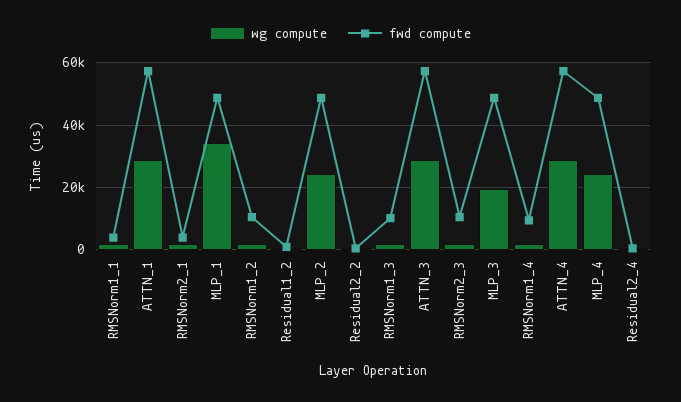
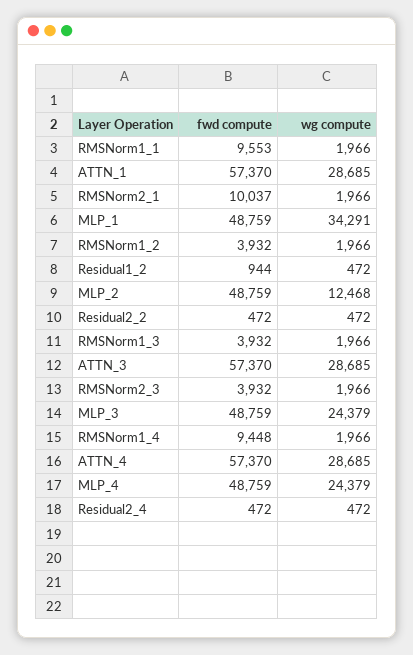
  {
    "wg compute": {
      "RMSNorm1_1": 1966,
      "ATTN_1": 28685,
      "RMSNorm2_1": 1966,
      "MLP_1": 34291,
      "RMSNorm1_2": 1966,
      "Residual1_2": 472,
-     "MLP_2": 24000,
+     "MLP_2": 12468,
      "Residual2_2": 472,
      "RMSNorm1_3": 1966,
      "ATTN_3": 28685,
      "RMSNorm2_3": 1966,
-     "MLP_3": 20000,
+     "MLP_3": 24379,
      "RMSNorm1_4": 1966,
      "ATTN_4": 28685,
      "MLP_4": 24379,
      "Residual2_4": 472
    },
    "fwd compute": {
-     "RMSNorm1_1": 4000,
+     "RMSNorm1_1": 9553,
      "ATTN_1": 57370,
-     "RMSNorm2_1": 4000,
+     "RMSNorm2_1": 10037,
      "MLP_1": 48759,
-     "RMSNorm1_2": 10000,
+     "RMSNorm1_2": 3932,
      "Residual1_2": 944,
      "MLP_2": 48759,
      "Residual2_2": 472,
-     "RMSNorm1_3": 10000,
+     "RMSNorm1_3": 3932,
      "ATTN_3": 57370,
-     "RMSNorm2_3": 10000,
+     "RMSNorm2_3": 3932,
      "MLP_3": 48759,
      "RMSNorm1_4": 9448,
      "ATTN_4": 57370,
      "MLP_4": 48759,
      "Residual2_4": 472
    }
  }

